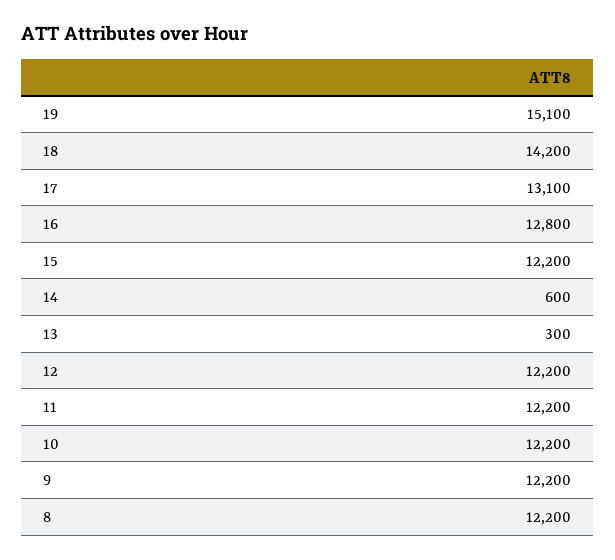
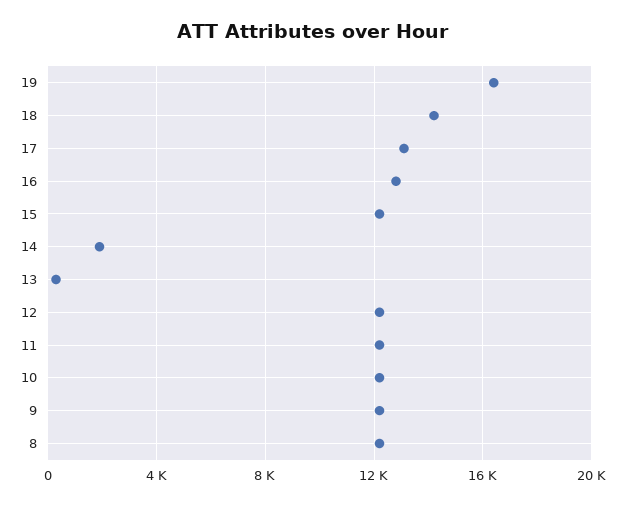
  {
-   "19": 15100,
+   "19": 16500,
    "18": 14200,
    "17": 13100,
    "16": 12800,
    "15": 12200,
-   "14": 600,
+   "14": 2000,
    "13": 300,
    "12": 12200,
    "11": 12200,
    "10": 12200,
    "9": 12200,
    "8": 12200
  }

